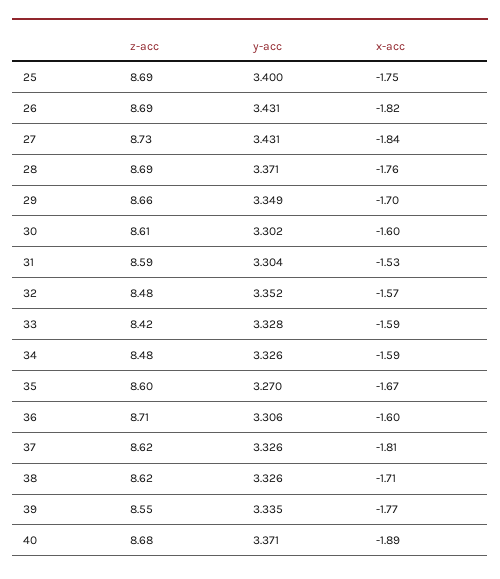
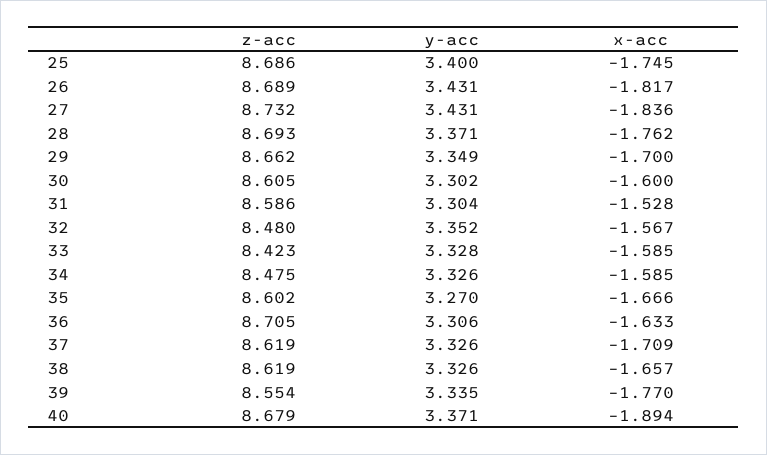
  {
    "z-acc": {
      "25": 8.686,
      "26": 8.689,
      "27": 8.732,
      "28": 8.693,
      "29": 8.662,
      "30": 8.605,
      "31": 8.586,
      "32": 8.48,
      "33": 8.423,
      "34": 8.475,
      "35": 8.602,
      "36": 8.705,
      "37": 8.619,
      "38": 8.619,
      "39": 8.554,
      "40": 8.679
    },
    "y-acc": {
      "25": 3.4,
      "26": 3.431,
      "27": 3.431,
      "28": 3.371,
      "29": 3.349,
      "30": 3.302,
      "31": 3.304,
      "32": 3.352,
      "33": 3.328,
      "34": 3.326,
      "35": 3.27,
      "36": 3.306,
      "37": 3.326,
      "38": 3.326,
      "39": 3.335,
      "40": 3.371
    },
    "x-acc": {
      "25": -1.745,
      "26": -1.817,
      "27": -1.836,
      "28": -1.762,
      "29": -1.7,
      "30": -1.6,
      "31": -1.528,
      "32": -1.567,
      "33": -1.585,
      "34": -1.585,
      "35": -1.666,
-     "36": -1.6,
+     "36": -1.633,
-     "37": -1.81,
+     "37": -1.709,
-     "38": -1.71,
+     "38": -1.657,
      "39": -1.77,
      "40": -1.894
    }
  }

